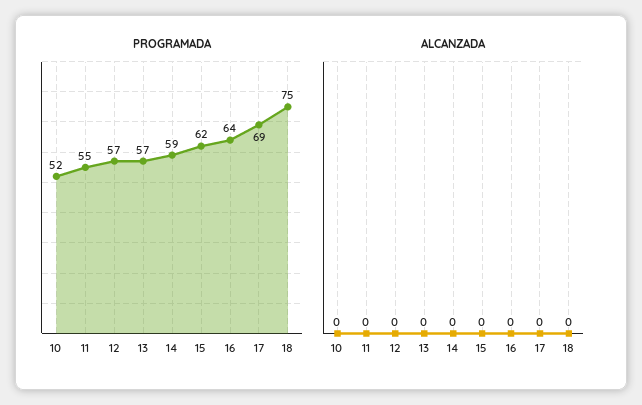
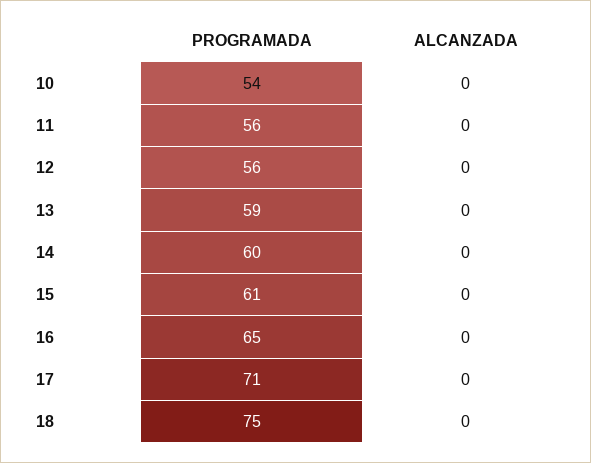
  {
    "PROGRAMADA": {
-     "10": 52,
+     "10": 54,
-     "11": 55,
+     "11": 56,
-     "12": 57,
+     "12": 56,
-     "13": 57,
+     "13": 59,
-     "14": 59,
+     "14": 60,
-     "15": 62,
+     "15": 61,
-     "16": 64,
+     "16": 65,
-     "17": 69,
+     "17": 71,
      "18": 75
    },
    "ALCANZADA": {
      "10": 0,
      "11": 0,
      "12": 0,
      "13": 0,
      "14": 0,
      "15": 0,
      "16": 0,
      "17": 0,
      "18": 0
    }
  }

